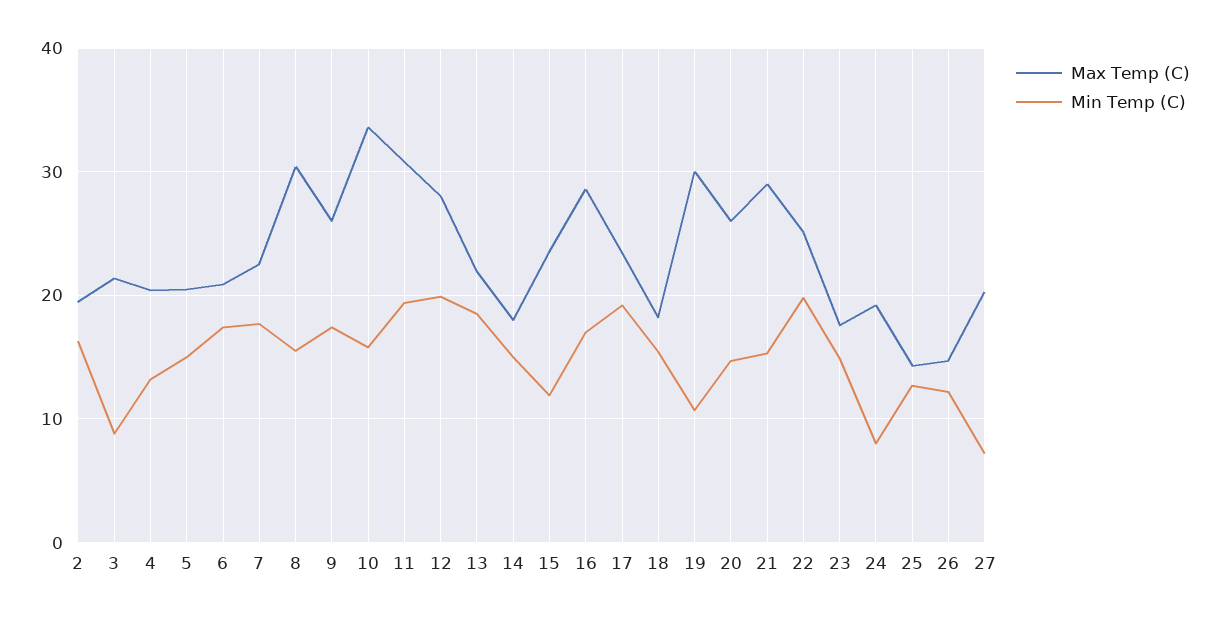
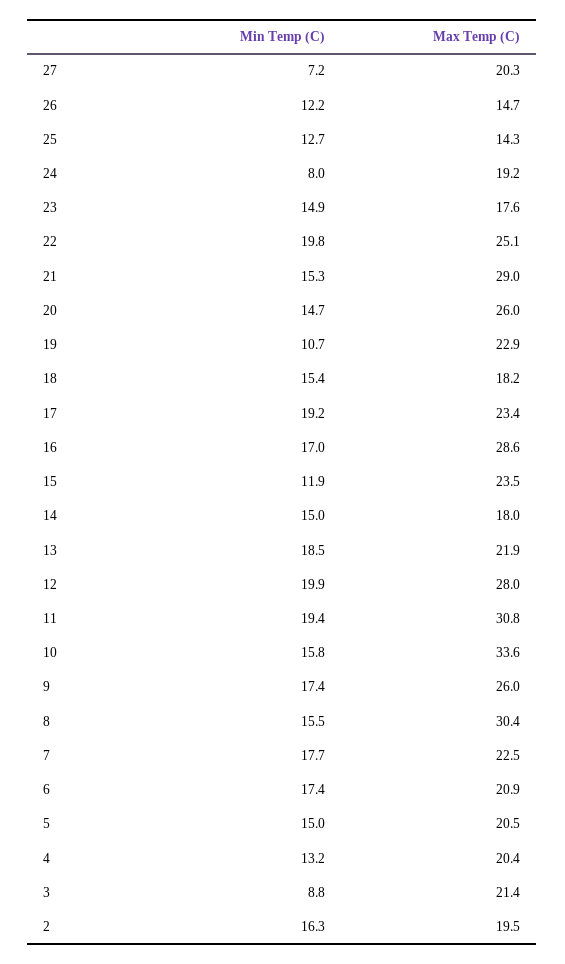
  {
    "Max Temp (C)": {
      "2": 19.5,
      "3": 21.4,
      "4": 20.4,
      "5": 20.5,
      "6": 20.9,
      "7": 22.5,
      "8": 30.4,
      "9": 26,
      "10": 33.6,
      "11": 30.8,
      "12": 28,
      "13": 21.9,
      "14": 18,
      "15": 23.5,
      "16": 28.6,
      "17": 23.4,
      "18": 18.2,
-     "19": 30,
+     "19": 22.9,
      "20": 26,
      "21": 29,
      "22": 25.1,
      "23": 17.6,
      "24": 19.2,
      "25": 14.3,
      "26": 14.7,
      "27": 20.3
    },
    "Min Temp (C)": {
      "2": 16.3,
      "3": 8.8,
      "4": 13.2,
      "5": 15,
      "6": 17.4,
      "7": 17.7,
      "8": 15.5,
      "9": 17.4,
      "10": 15.8,
      "11": 19.4,
      "12": 19.9,
      "13": 18.5,
      "14": 15,
      "15": 11.9,
      "16": 17,
      "17": 19.2,
      "18": 15.4,
      "19": 10.7,
      "20": 14.7,
      "21": 15.3,
      "22": 19.8,
      "23": 14.9,
      "24": 8,
      "25": 12.7,
      "26": 12.2,
      "27": 7.2
    }
  }

